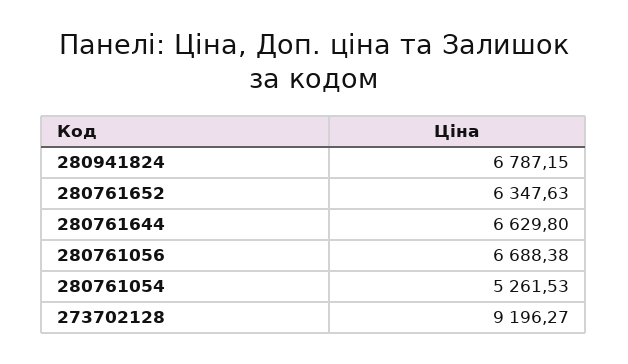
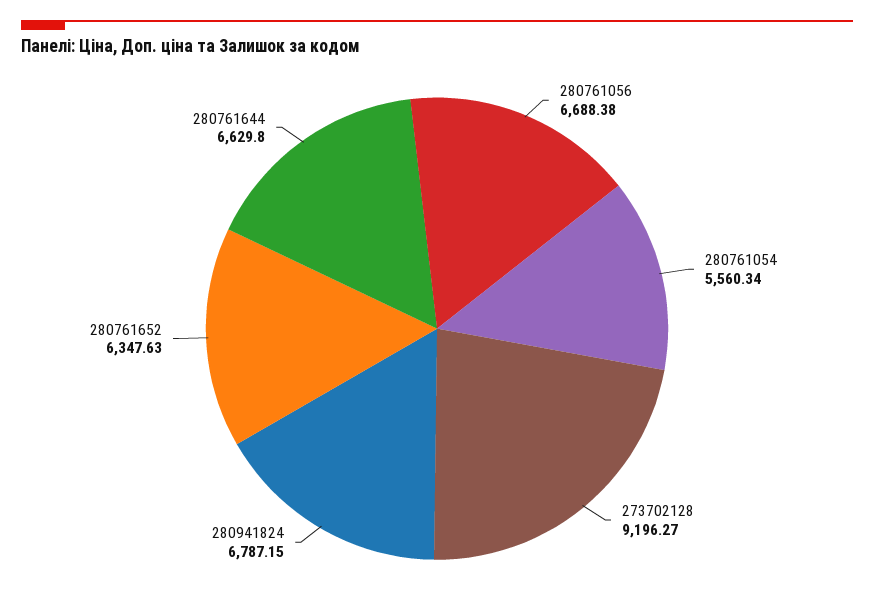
  {
    "280941824": 6787.15,
    "280761652": 6347.63,
    "280761644": 6629.8,
    "280761056": 6688.38,
-   "280761054": 5261.53,
+   "280761054": 5560.34,
    "273702128": 9196.27
  }

